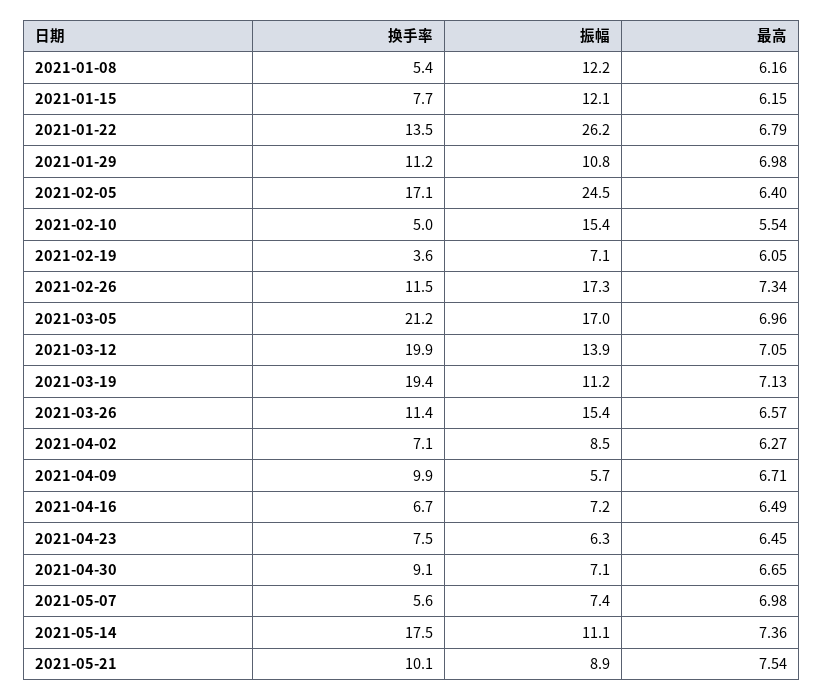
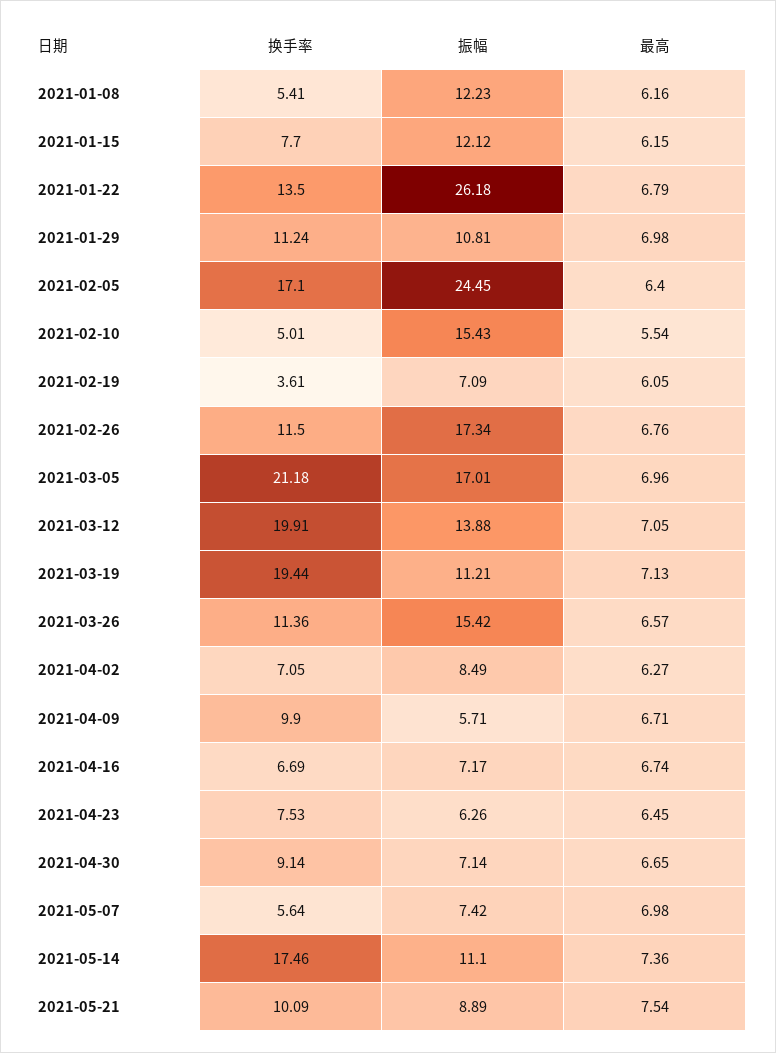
  {
    "换手率": {
      "2021-01-08": 5.41,
      "2021-01-15": 7.7,
      "2021-01-22": 13.5,
      "2021-01-29": 11.24,
      "2021-02-05": 17.1,
      "2021-02-10": 5.01,
      "2021-02-19": 3.61,
      "2021-02-26": 11.5,
      "2021-03-05": 21.18,
      "2021-03-12": 19.91,
      "2021-03-19": 19.44,
      "2021-03-26": 11.36,
      "2021-04-02": 7.05,
      "2021-04-09": 9.9,
      "2021-04-16": 6.69,
      "2021-04-23": 7.53,
      "2021-04-30": 9.14,
      "2021-05-07": 5.64,
      "2021-05-14": 17.46,
      "2021-05-21": 10.09
    },
    "振幅": {
      "2021-01-08": 12.23,
      "2021-01-15": 12.12,
      "2021-01-22": 26.18,
      "2021-01-29": 10.81,
      "2021-02-05": 24.45,
      "2021-02-10": 15.43,
      "2021-02-19": 7.09,
      "2021-02-26": 17.34,
      "2021-03-05": 17.01,
      "2021-03-12": 13.88,
      "2021-03-19": 11.21,
      "2021-03-26": 15.42,
      "2021-04-02": 8.49,
      "2021-04-09": 5.71,
      "2021-04-16": 7.17,
      "2021-04-23": 6.26,
      "2021-04-30": 7.14,
      "2021-05-07": 7.42,
      "2021-05-14": 11.1,
      "2021-05-21": 8.89
    },
    "最高": {
      "2021-01-08": 6.16,
      "2021-01-15": 6.15,
      "2021-01-22": 6.79,
      "2021-01-29": 6.98,
      "2021-02-05": 6.4,
      "2021-02-10": 5.54,
      "2021-02-19": 6.05,
-     "2021-02-26": 7.34,
+     "2021-02-26": 6.76,
      "2021-03-05": 6.96,
      "2021-03-12": 7.05,
      "2021-03-19": 7.13,
      "2021-03-26": 6.57,
      "2021-04-02": 6.27,
      "2021-04-09": 6.71,
-     "2021-04-16": 6.49,
+     "2021-04-16": 6.74,
      "2021-04-23": 6.45,
      "2021-04-30": 6.65,
      "2021-05-07": 6.98,
      "2021-05-14": 7.36,
      "2021-05-21": 7.54
    }
  }

